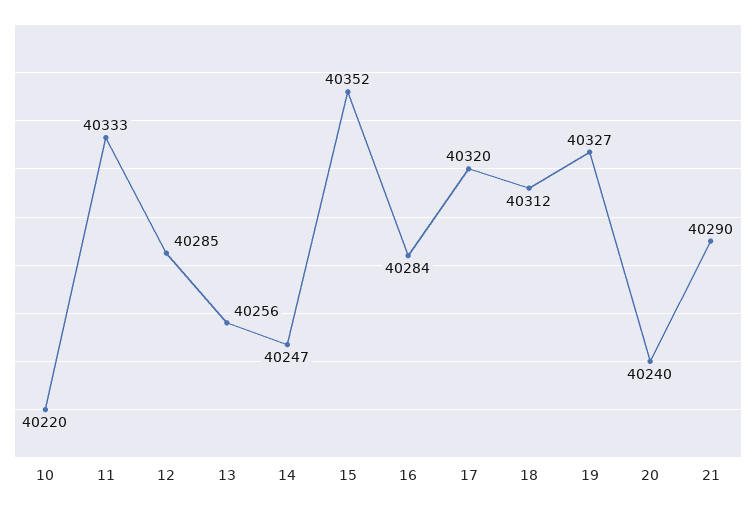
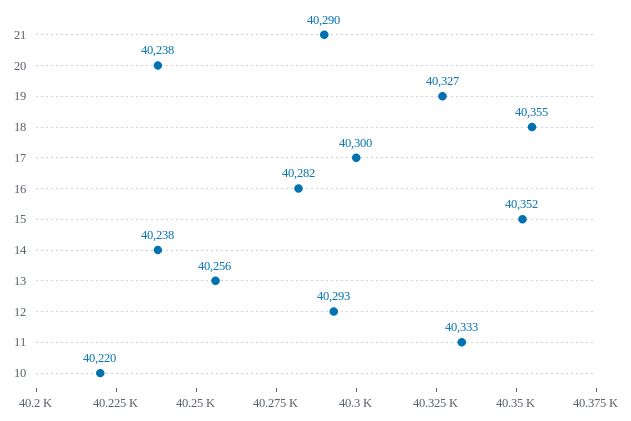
  {
    "10": 40220,
    "11": 40333,
-   "12": 40285,
+   "12": 40293,
    "13": 40256,
-   "14": 40247,
+   "14": 40238,
    "15": 40352,
-   "16": 40284,
+   "16": 40282,
-   "17": 40320,
+   "17": 40300,
-   "18": 40312,
+   "18": 40355,
    "19": 40327,
-   "20": 40240,
+   "20": 40238,
    "21": 40290
  }

